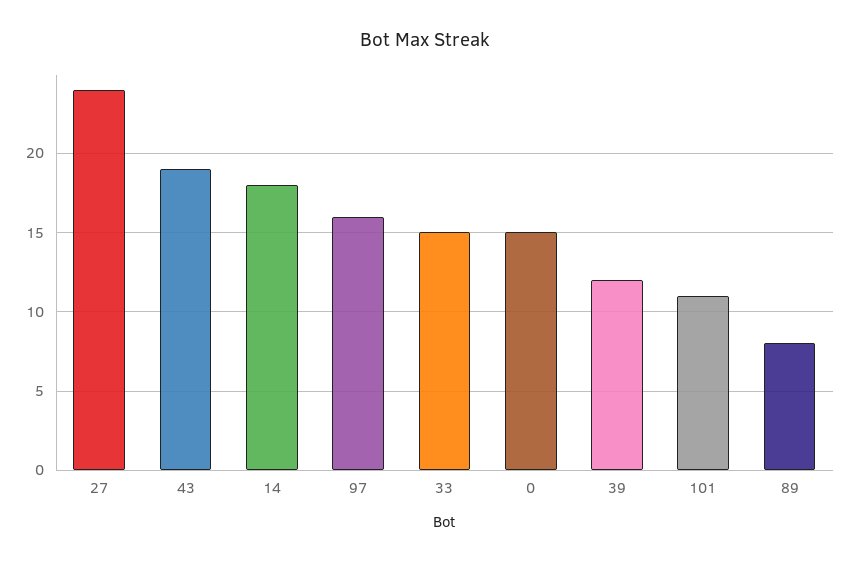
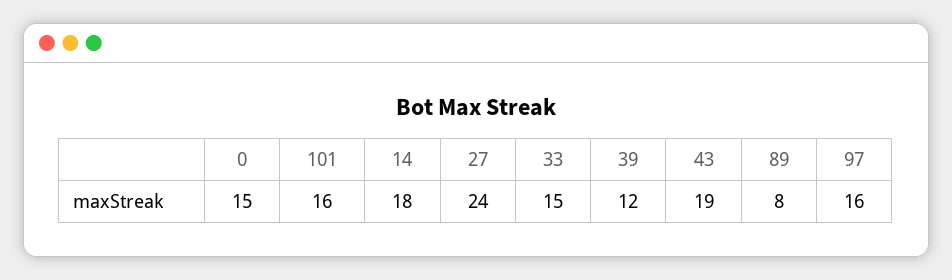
  {
    "27": 24,
    "43": 19,
    "14": 18,
    "97": 16,
    "33": 15,
    "0": 15,
    "39": 12,
-   "101": 11,
+   "101": 16,
    "89": 8
  }

